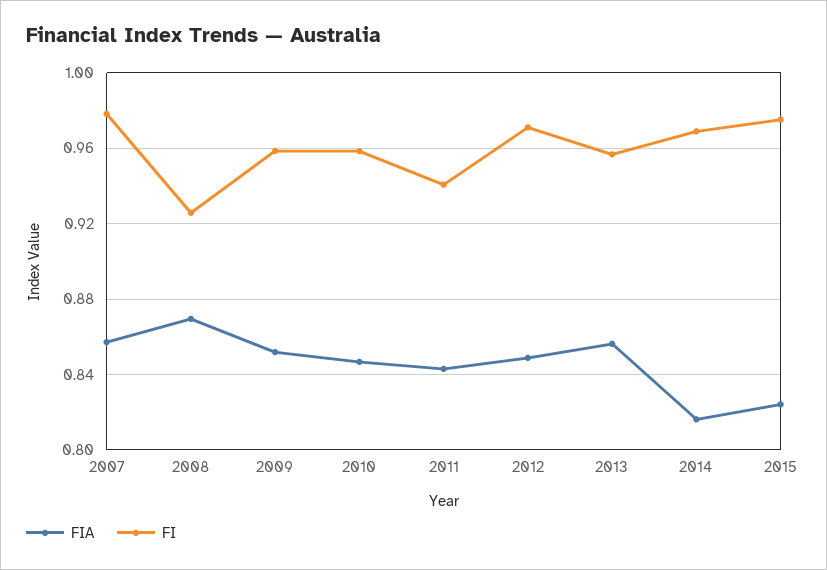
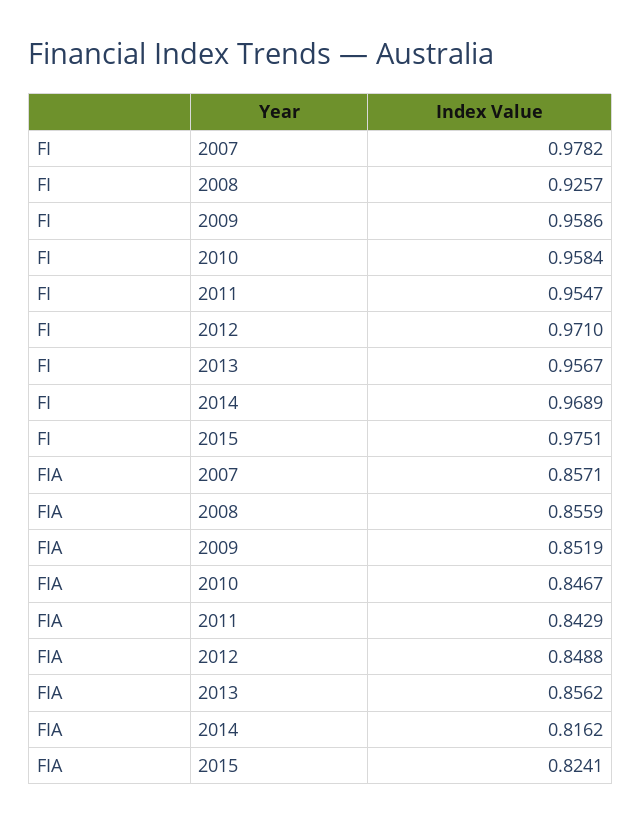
  {
    "FIA": {
      "2007": 0.8571,
-     "2008": 0.87,
+     "2008": 0.8559,
      "2009": 0.8519,
      "2010": 0.8467,
      "2011": 0.8429,
      "2012": 0.8488,
      "2013": 0.8562,
      "2014": 0.8162,
      "2015": 0.8241
    },
    "FI": {
      "2007": 0.9782,
      "2008": 0.9257,
      "2009": 0.9586,
      "2010": 0.9584,
-     "2011": 0.94,
+     "2011": 0.9547,
      "2012": 0.971,
      "2013": 0.9567,
      "2014": 0.9689,
      "2015": 0.9751
    }
  }

